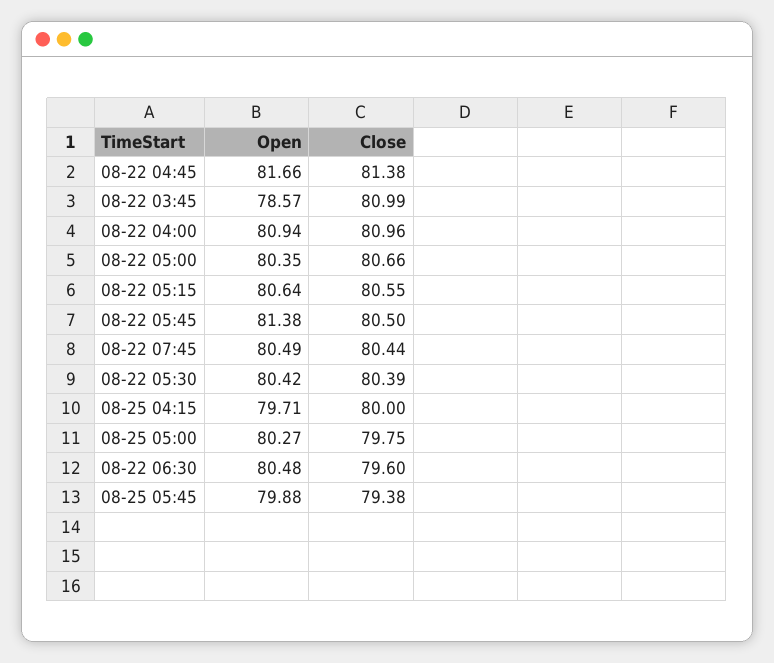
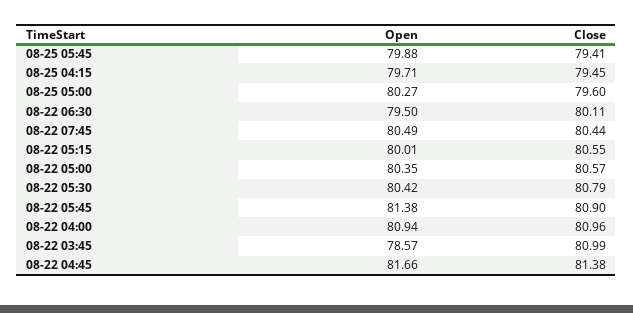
  {
    "Open": {
      "08-22 04:45": 81.66,
      "08-22 03:45": 78.57,
      "08-22 04:00": 80.94,
      "08-22 05:00": 80.35,
-     "08-22 05:15": 80.64,
+     "08-22 05:15": 80.01,
      "08-22 05:45": 81.38,
      "08-22 07:45": 80.49,
      "08-22 05:30": 80.42,
      "08-25 04:15": 79.71,
      "08-25 05:00": 80.27,
-     "08-22 06:30": 80.48,
+     "08-22 06:30": 79.5,
      "08-25 05:45": 79.88
    },
    "Close": {
      "08-22 04:45": 81.38,
      "08-22 03:45": 80.99,
      "08-22 04:00": 80.96,
-     "08-22 05:00": 80.66,
+     "08-22 05:00": 80.57,
      "08-22 05:15": 80.55,
-     "08-22 05:45": 80.5,
+     "08-22 05:45": 80.9,
      "08-22 07:45": 80.44,
-     "08-22 05:30": 80.39,
+     "08-22 05:30": 80.79,
-     "08-25 04:15": 80,
+     "08-25 04:15": 79.45,
-     "08-25 05:00": 79.75,
+     "08-25 05:00": 79.6,
-     "08-22 06:30": 79.6,
+     "08-22 06:30": 80.11,
-     "08-25 05:45": 79.38
+     "08-25 05:45": 79.41
    }
  }

